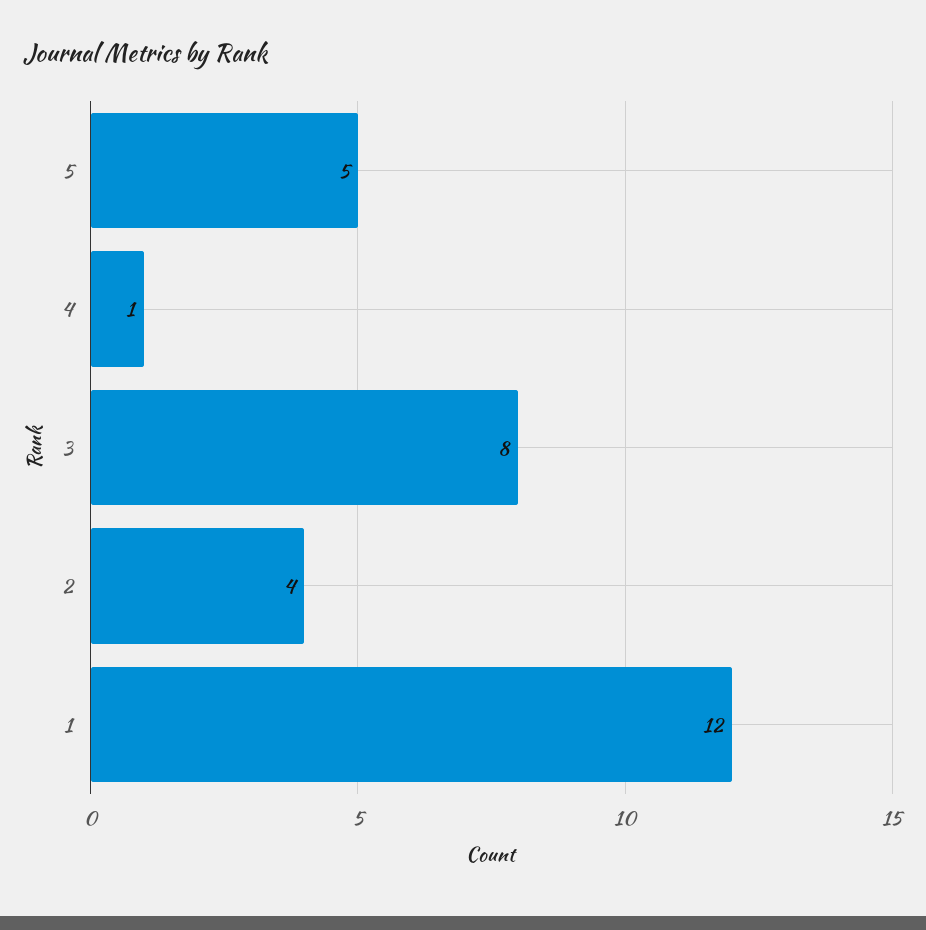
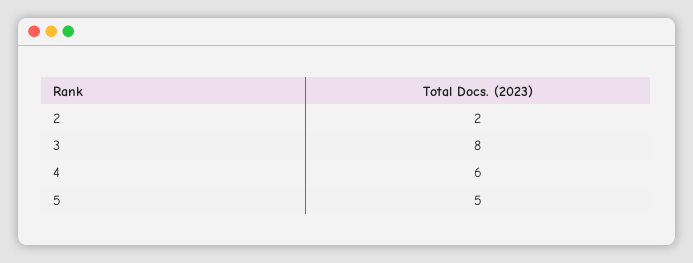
  {
    "5": 5,
-   "4": 1,
+   "4": 6,
    "3": 8,
-   "2": 4,
+   "2": 2
-   "1": 12
  }

